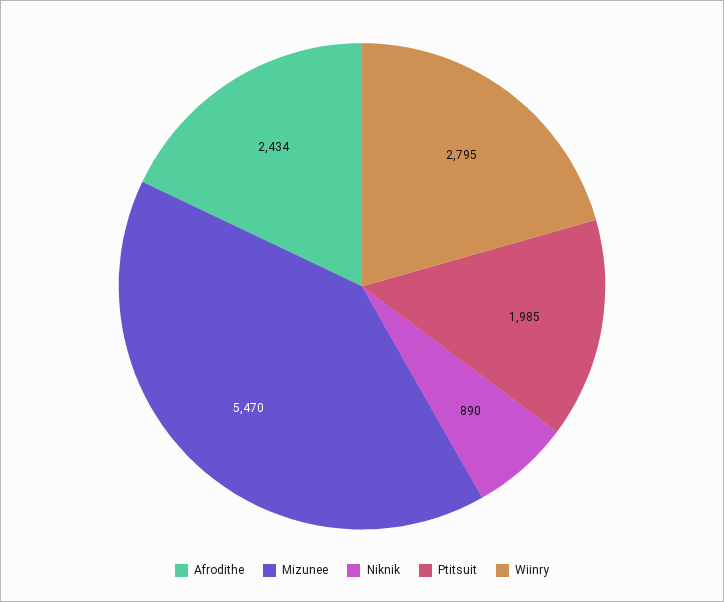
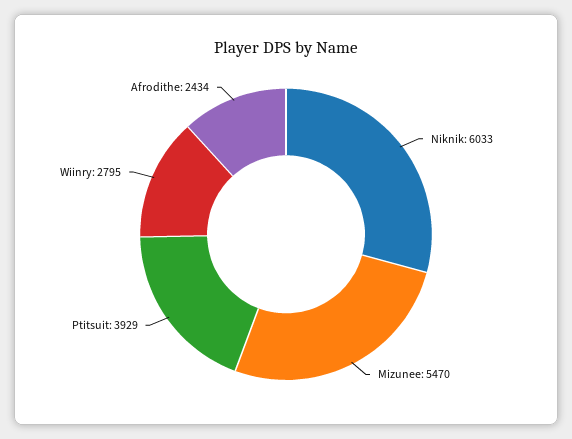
  {
    "Afrodithe": 2434,
    "Mizunee": 5470,
-   "Niknik": 890,
+   "Niknik": 6033,
-   "Ptitsuit": 1985,
+   "Ptitsuit": 3929,
    "Wiinry": 2795
  }

